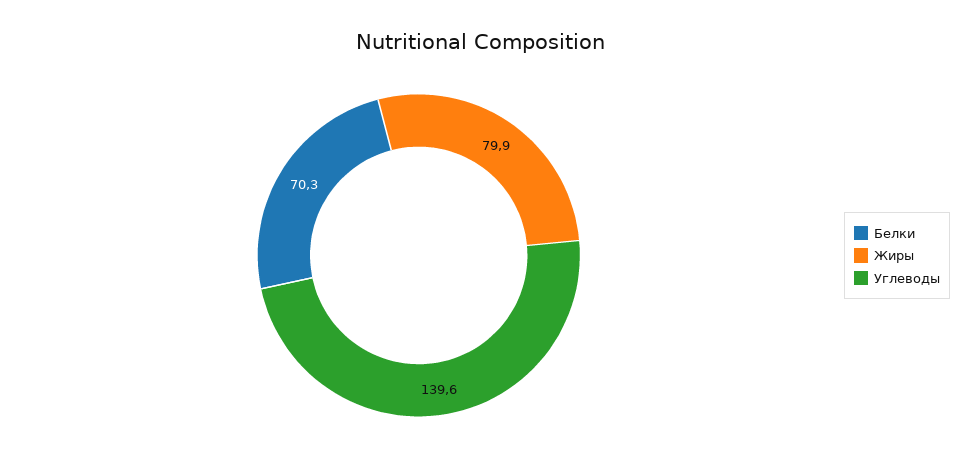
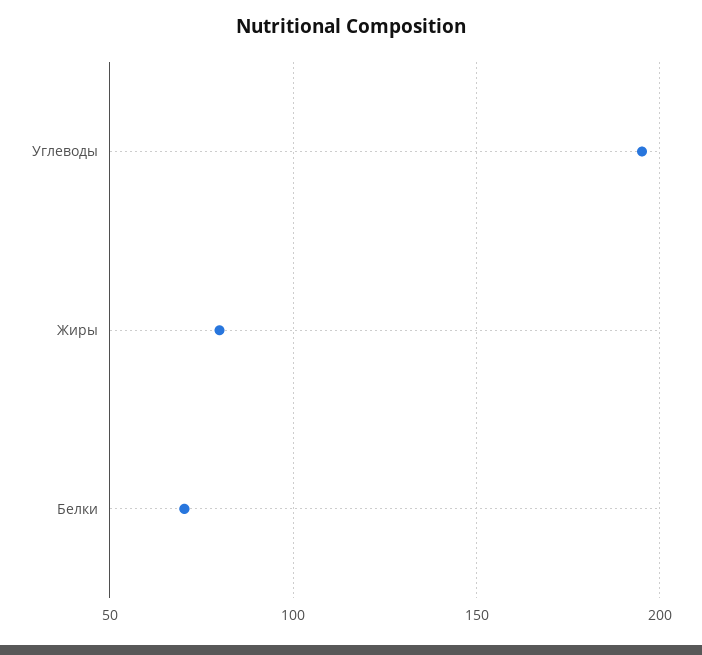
  {
    "Белки": 70.3,
    "Жиры": 79.9,
-   "Углеводы": 139.6
+   "Углеводы": 195
  }

